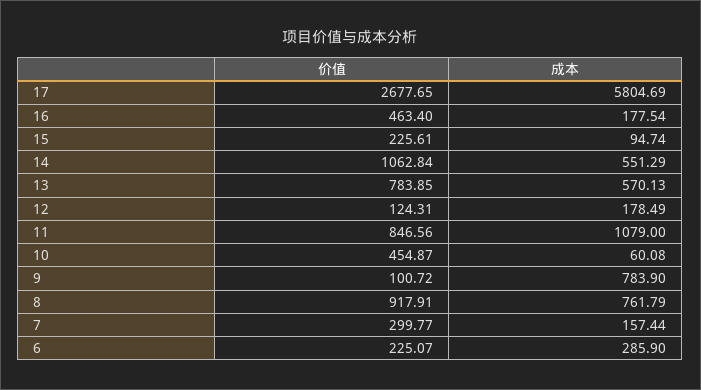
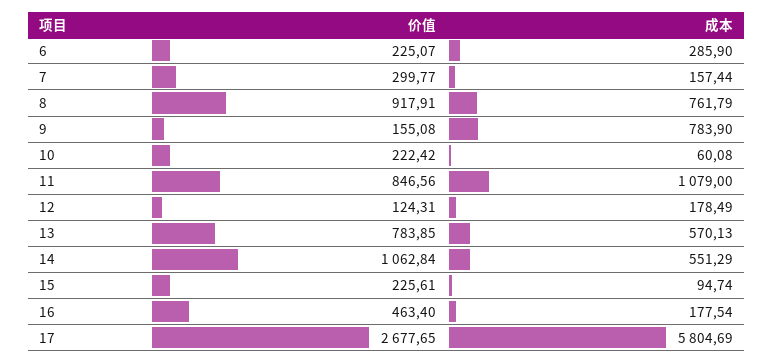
  {
    "价值": {
      "17": 2677.65,
      "16": 463.4,
      "15": 225.61,
      "14": 1062.84,
      "13": 783.85,
      "12": 124.31,
      "11": 846.56,
-     "10": 454.87,
+     "10": 222.42,
-     "9": 100.72,
+     "9": 155.08,
      "8": 917.91,
      "7": 299.77,
      "6": 225.07
    },
    "成本": {
      "17": 5804.69,
      "16": 177.54,
      "15": 94.74,
      "14": 551.29,
      "13": 570.13,
      "12": 178.49,
      "11": 1079,
      "10": 60.08,
      "9": 783.9,
      "8": 761.79,
      "7": 157.44,
      "6": 285.9
    }
  }

